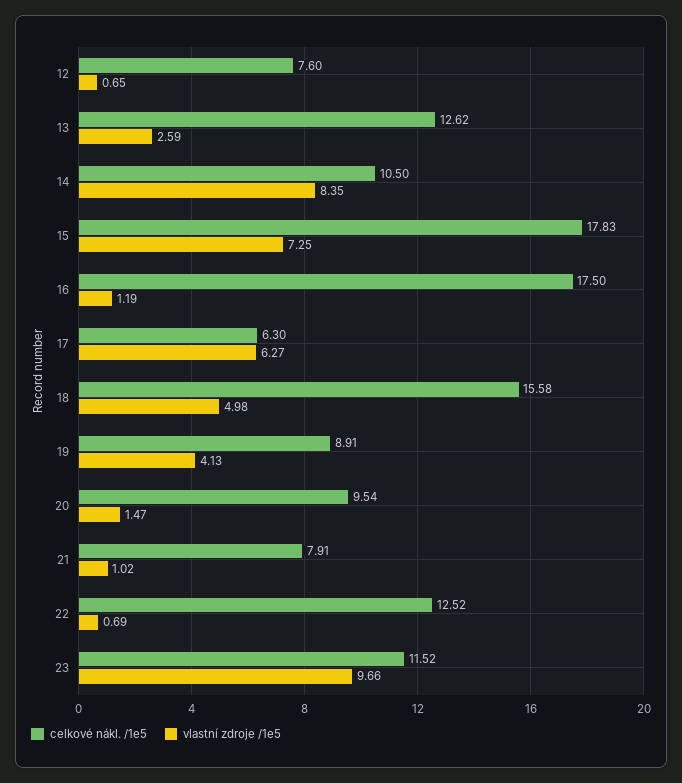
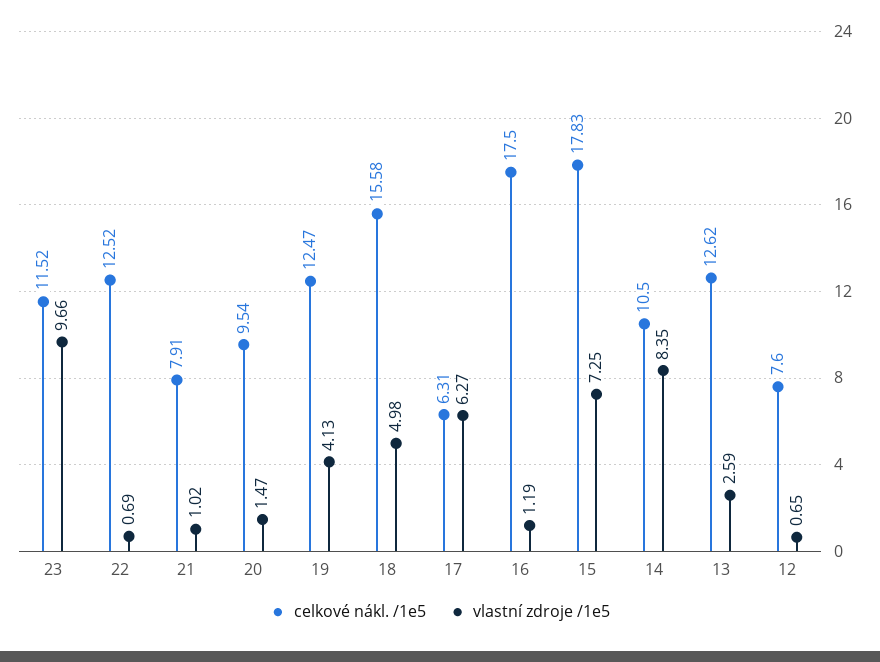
  {
    "celkové nákl. /1e5": {
      "12": 7.6,
      "13": 12.62,
      "14": 10.5,
      "15": 17.83,
      "16": 17.5,
-     "17": 6.3,
+     "17": 6.31,
      "18": 15.58,
-     "19": 8.91,
+     "19": 12.47,
      "20": 9.54,
      "21": 7.91,
      "22": 12.52,
      "23": 11.52
    },
    "vlastní zdroje /1e5": {
      "12": 0.65,
      "13": 2.59,
      "14": 8.35,
      "15": 7.25,
      "16": 1.19,
      "17": 6.27,
      "18": 4.98,
      "19": 4.13,
      "20": 1.47,
      "21": 1.02,
      "22": 0.69,
      "23": 9.66
    }
  }

